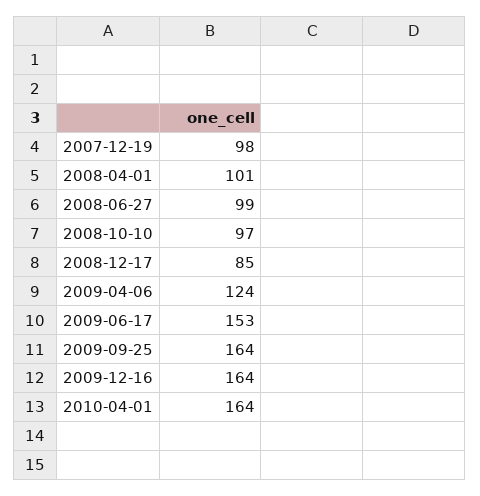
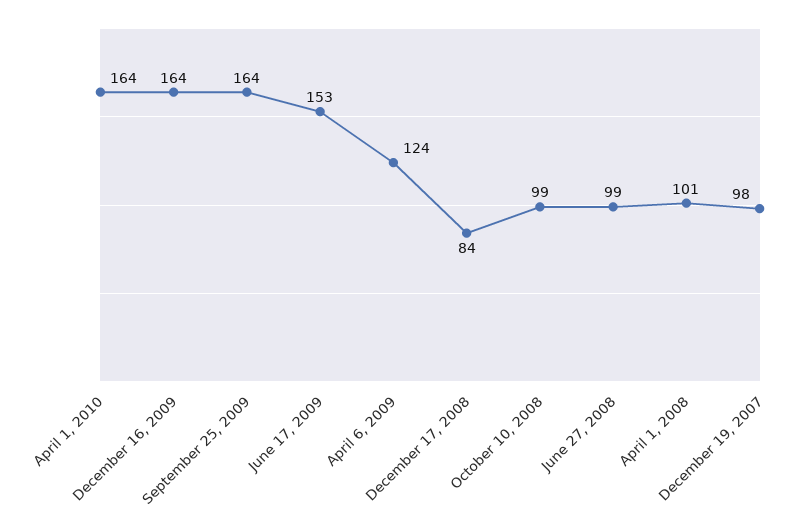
  {
    "2007-12-19": 98,
    "2008-04-01": 101,
    "2008-06-27": 99,
-   "2008-10-10": 97,
+   "2008-10-10": 99,
-   "2008-12-17": 85,
+   "2008-12-17": 84,
    "2009-04-06": 124,
    "2009-06-17": 153,
    "2009-09-25": 164,
    "2009-12-16": 164,
    "2010-04-01": 164
  }

